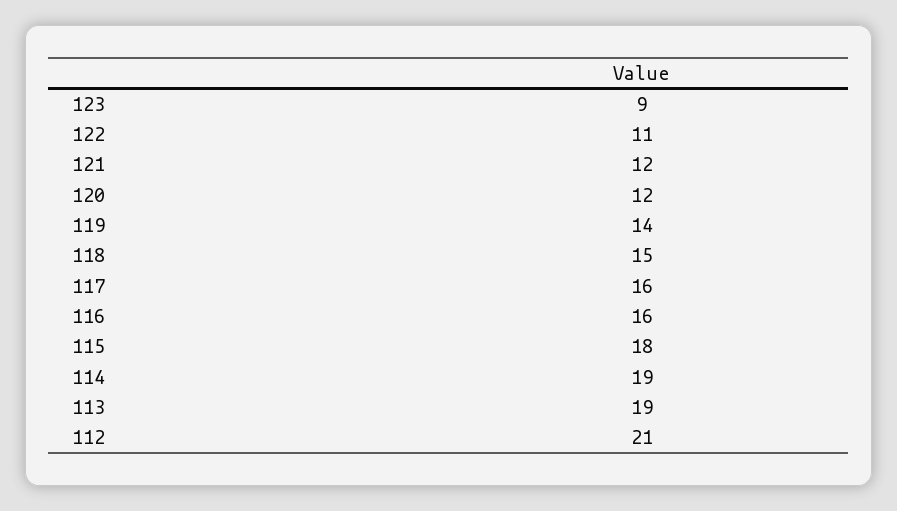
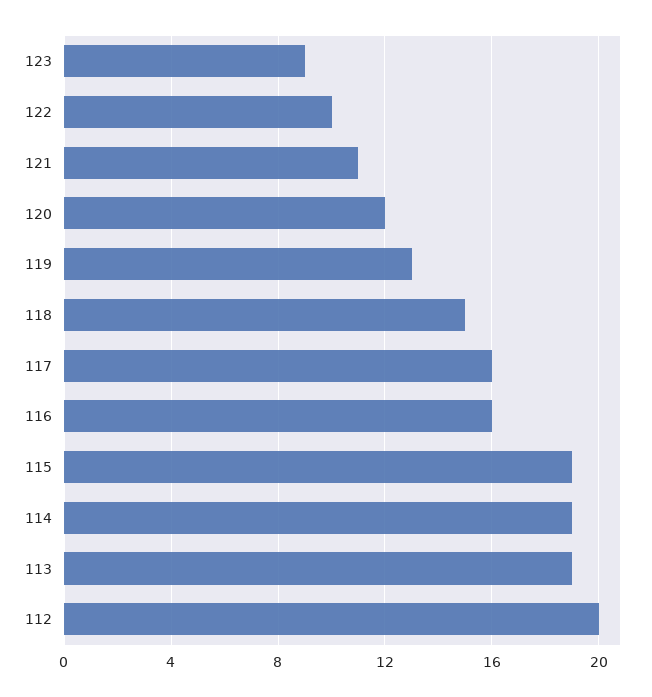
  {
    "123": 9,
-   "122": 11,
+   "122": 10,
-   "121": 12,
+   "121": 11,
    "120": 12,
-   "119": 14,
+   "119": 13,
    "118": 15,
    "117": 16,
    "116": 16,
-   "115": 18,
+   "115": 19,
    "114": 19,
    "113": 19,
-   "112": 21
+   "112": 20
  }

